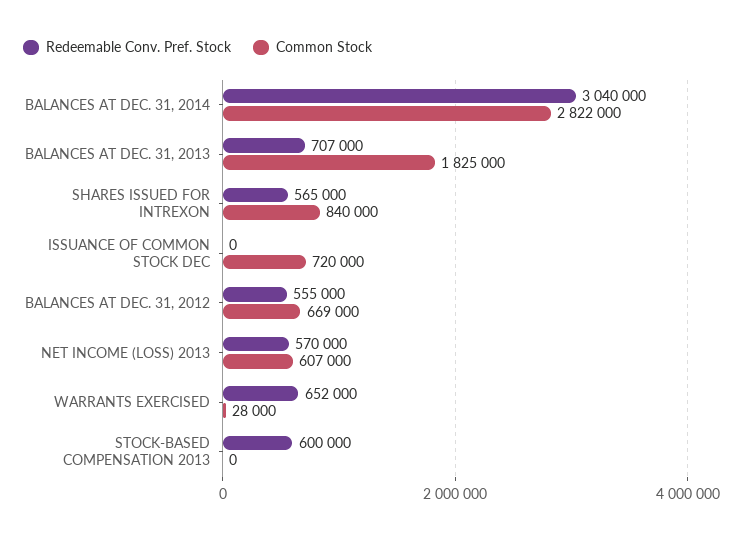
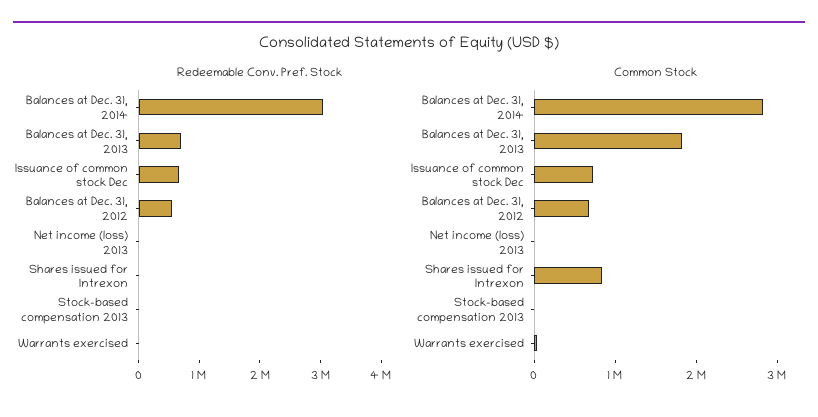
  {
    "Redeemable Conv. Pref. Stock": {
      "BALANCES AT DEC. 31, 2014": 3040000,
      "BALANCES AT DEC. 31, 2013": 707000,
-     "SHARES ISSUED FOR INTREXON": 565000,
+     "SHARES ISSUED FOR INTREXON": 0,
-     "ISSUANCE OF COMMON STOCK DEC": 0,
+     "ISSUANCE OF COMMON STOCK DEC": 600000,
      "BALANCES AT DEC. 31, 2012": 555000,
-     "NET INCOME (LOSS) 2013": 570000,
+     "NET INCOME (LOSS) 2013": 0,
-     "WARRANTS EXERCISED": 652000,
+     "WARRANTS EXERCISED": 0,
-     "STOCK-BASED COMPENSATION 2013": 600000
+     "STOCK-BASED COMPENSATION 2013": 0
    },
    "Common Stock": {
      "BALANCES AT DEC. 31, 2014": 2822000,
      "BALANCES AT DEC. 31, 2013": 1825000,
      "SHARES ISSUED FOR INTREXON": 840000,
      "ISSUANCE OF COMMON STOCK DEC": 720000,
      "BALANCES AT DEC. 31, 2012": 669000,
-     "NET INCOME (LOSS) 2013": 607000,
+     "NET INCOME (LOSS) 2013": 0,
      "WARRANTS EXERCISED": 28000,
      "STOCK-BASED COMPENSATION 2013": 0
    }
  }

